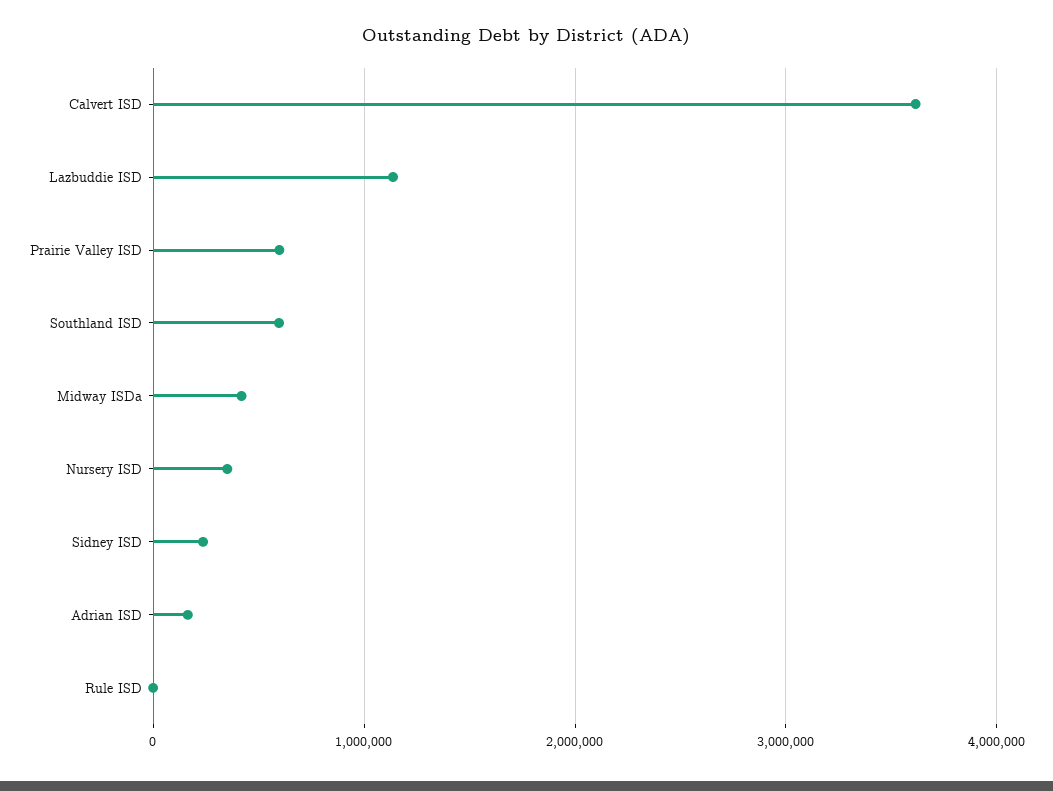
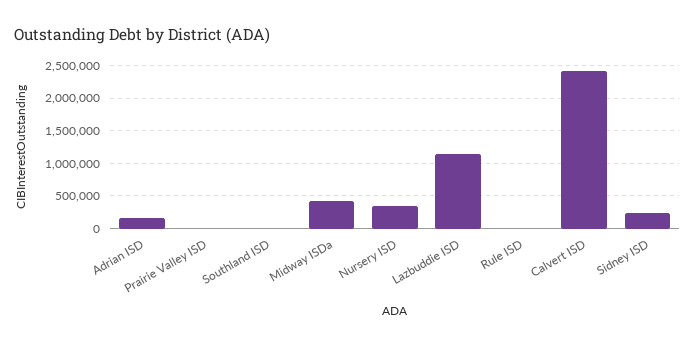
  {
-   "Calvert ISD": 3600000,
+   "Calvert ISD": 2400000,
    "Lazbuddie ISD": 1100000,
-   "Prairie Valley ISD": 600000,
+   "Prairie Valley ISD": 0,
-   "Southland ISD": 600000,
+   "Southland ISD": 0,
    "Midway ISDa": 400000,
    "Nursery ISD": 400000,
    "Sidney ISD": 200000,
    "Adrian ISD": 200000,
    "Rule ISD": 0
  }

